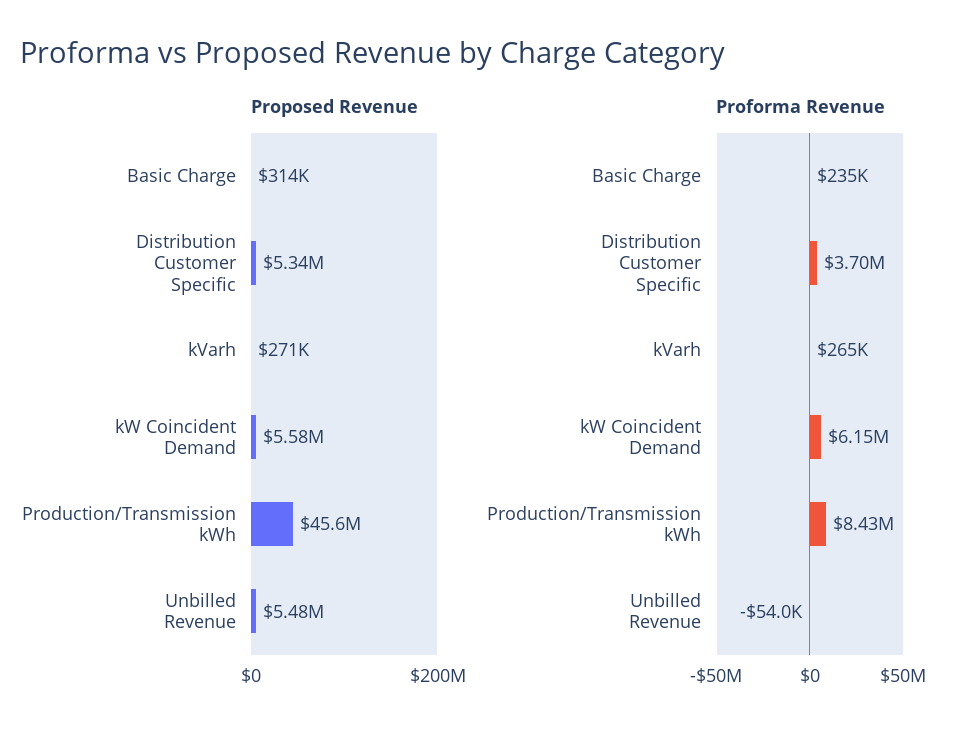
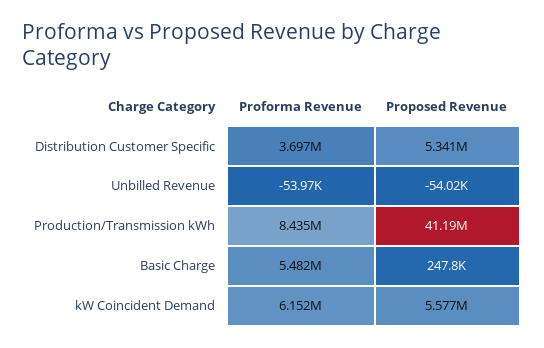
  {
    "Proposed Revenue": {
-     "Basic Charge": 314000,
+     "Basic Charge": 247800,
      "Distribution Customer Specific": 5341000,
-     "kVarh": 271000,
      "kW Coincident Demand": 5577000,
-     "Production/Transmission kWh": 45600000,
+     "Production/Transmission kWh": 41190000,
-     "Unbilled Revenue": 5480000
+     "Unbilled Revenue": -54020
    },
    "Proforma Revenue": {
-     "Basic Charge": 235000,
+     "Basic Charge": 5482000,
      "Distribution Customer Specific": 3697000,
-     "kVarh": 265000,
      "kW Coincident Demand": 6152000,
      "Production/Transmission kWh": 8435000,
      "Unbilled Revenue": -53970
    }
  }

